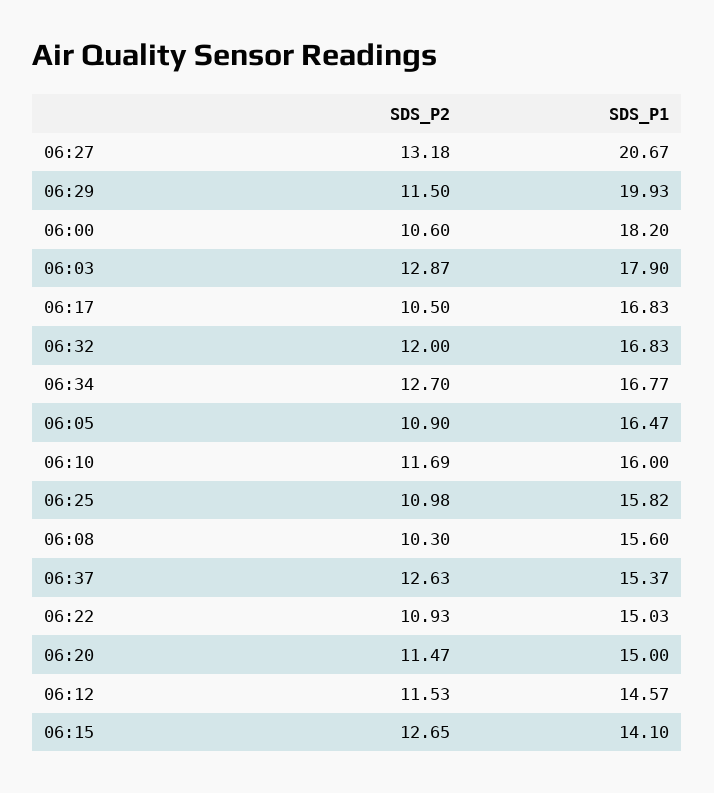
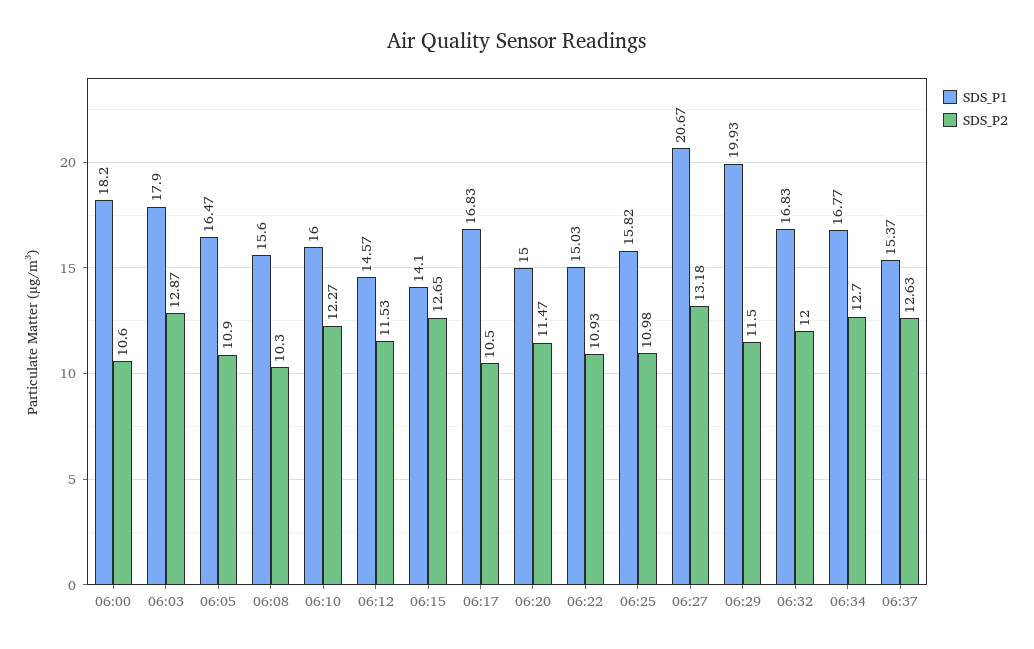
  {
    "SDS_P2": {
      "06:27": 13.18,
      "06:29": 11.5,
      "06:00": 10.6,
      "06:03": 12.87,
      "06:17": 10.5,
      "06:32": 12,
      "06:34": 12.7,
      "06:05": 10.9,
-     "06:10": 11.69,
+     "06:10": 12.27,
      "06:25": 10.98,
      "06:08": 10.3,
      "06:37": 12.63,
      "06:22": 10.93,
      "06:20": 11.47,
      "06:12": 11.53,
      "06:15": 12.65
    },
    "SDS_P1": {
      "06:27": 20.67,
      "06:29": 19.93,
      "06:00": 18.2,
      "06:03": 17.9,
      "06:17": 16.83,
      "06:32": 16.83,
      "06:34": 16.77,
      "06:05": 16.47,
      "06:10": 16,
      "06:25": 15.82,
      "06:08": 15.6,
      "06:37": 15.37,
      "06:22": 15.03,
      "06:20": 15,
      "06:12": 14.57,
      "06:15": 14.1
    }
  }

